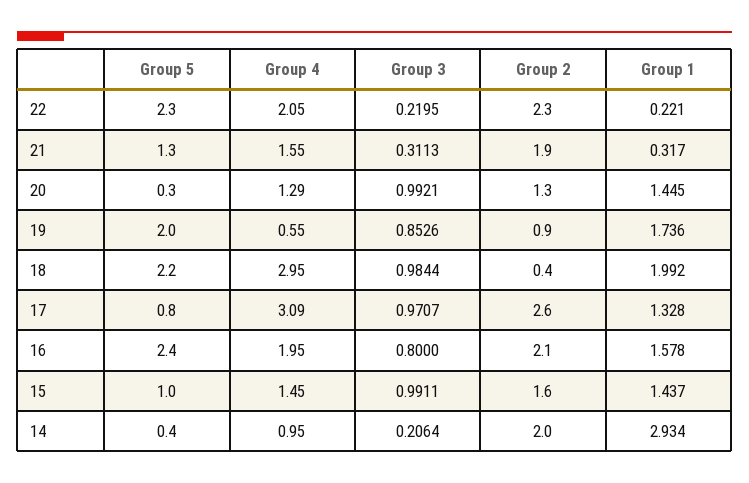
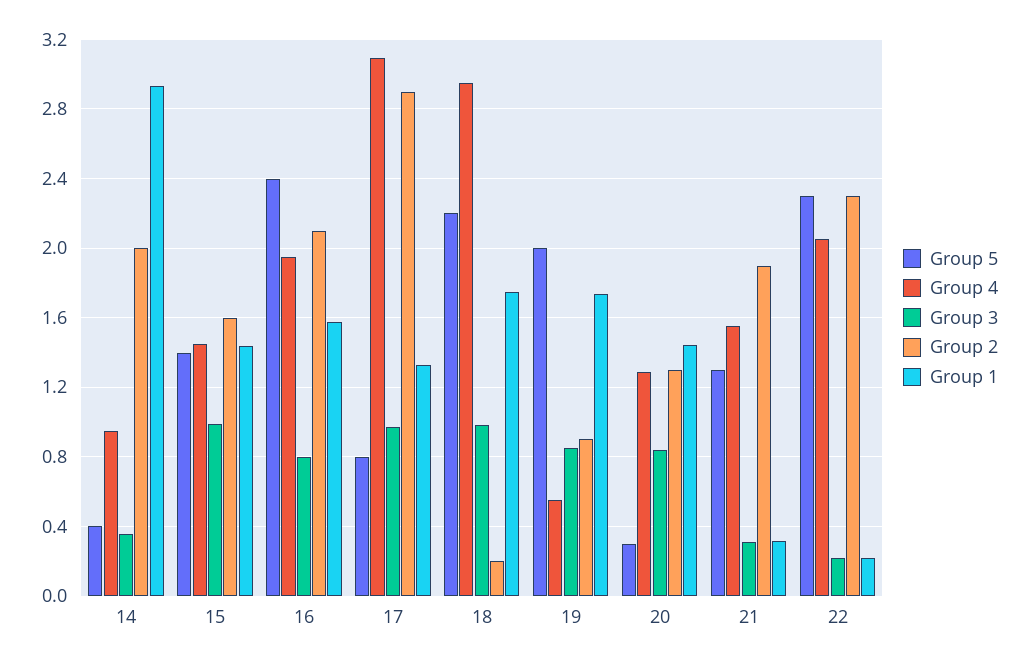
  {
    "Group 5": {
      "22": 2.3,
      "21": 1.3,
      "20": 0.3,
      "19": 2,
      "18": 2.2,
      "17": 0.8,
      "16": 2.4,
-     "15": 1,
+     "15": 1.4,
      "14": 0.4
    },
    "Group 4": {
      "22": 2.05,
      "21": 1.55,
      "20": 1.29,
      "19": 0.55,
      "18": 2.95,
      "17": 3.09,
      "16": 1.95,
      "15": 1.45,
      "14": 0.95
    },
    "Group 3": {
      "22": 0.2195,
      "21": 0.3113,
-     "20": 0.9921,
+     "20": 0.85,
      "19": 0.8526,
      "18": 0.9844,
      "17": 0.9707,
      "16": 0.8,
      "15": 0.9911,
-     "14": 0.2064
+     "14": 0.35
    },
    "Group 2": {
      "22": 2.3,
      "21": 1.9,
      "20": 1.3,
      "19": 0.9,
-     "18": 0.4,
+     "18": 0.2,
-     "17": 2.6,
+     "17": 2.9,
      "16": 2.1,
      "15": 1.6,
      "14": 2
    },
    "Group 1": {
      "22": 0.221,
      "21": 0.317,
      "20": 1.445,
      "19": 1.736,
-     "18": 1.992,
+     "18": 1.75,
      "17": 1.328,
      "16": 1.578,
      "15": 1.437,
      "14": 2.934
    }
  }

